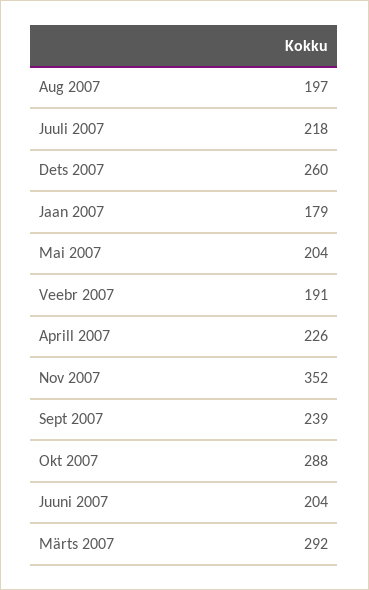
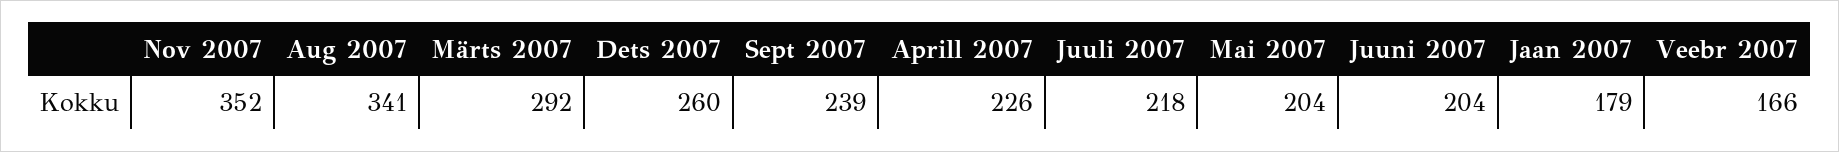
  {
-   "Aug 2007": 197,
+   "Aug 2007": 341,
    "Juuli 2007": 218,
    "Dets 2007": 260,
    "Jaan 2007": 179,
    "Mai 2007": 204,
-   "Veebr 2007": 191,
+   "Veebr 2007": 166,
    "Aprill 2007": 226,
    "Nov 2007": 352,
    "Sept 2007": 239,
-   "Okt 2007": 288,
    "Juuni 2007": 204,
    "Märts 2007": 292
  }

